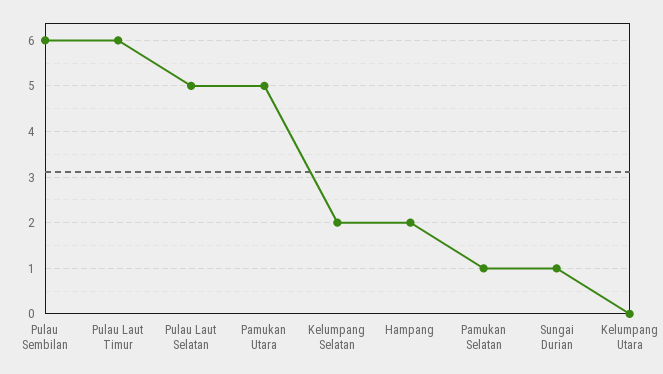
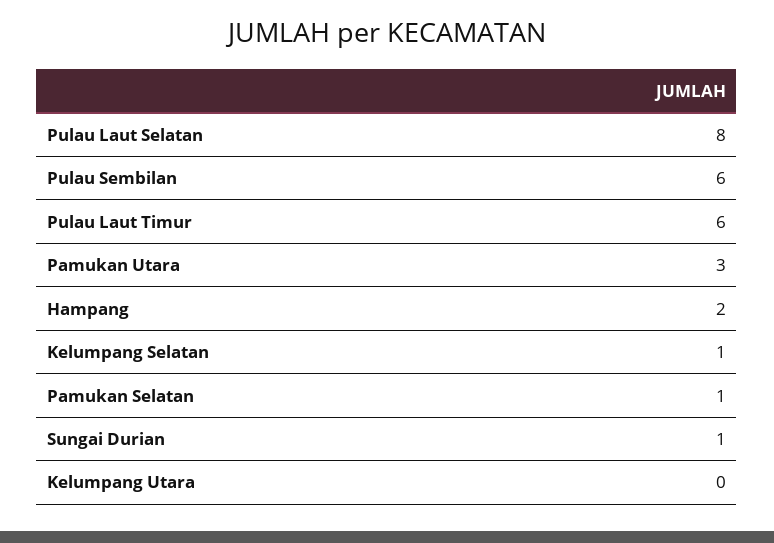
  {
    "Pulau Sembilan": 6,
    "Pulau Laut Timur": 6,
-   "Pulau Laut Selatan": 5,
+   "Pulau Laut Selatan": 8,
-   "Pamukan Utara": 5,
+   "Pamukan Utara": 3,
-   "Kelumpang Selatan": 2,
+   "Kelumpang Selatan": 1,
    "Hampang": 2,
    "Pamukan Selatan": 1,
    "Sungai Durian": 1,
    "Kelumpang Utara": 0
  }

